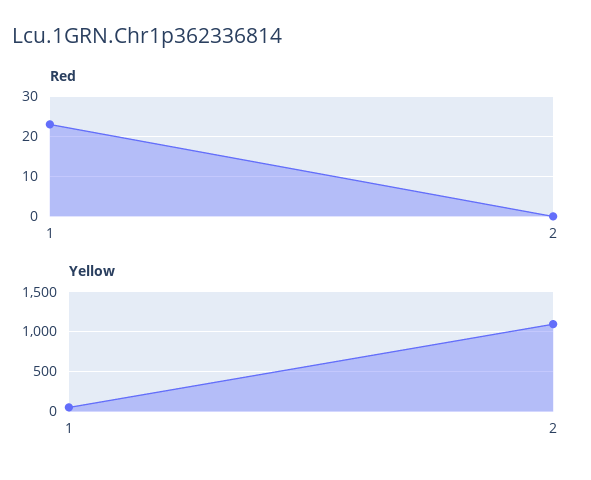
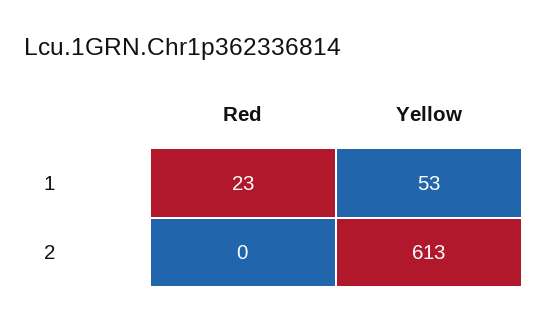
  {
    "Red": {
      "1": 23,
      "2": 0
    },
    "Yellow": {
      "1": 53,
-     "2": 1100
+     "2": 613
    }
  }

